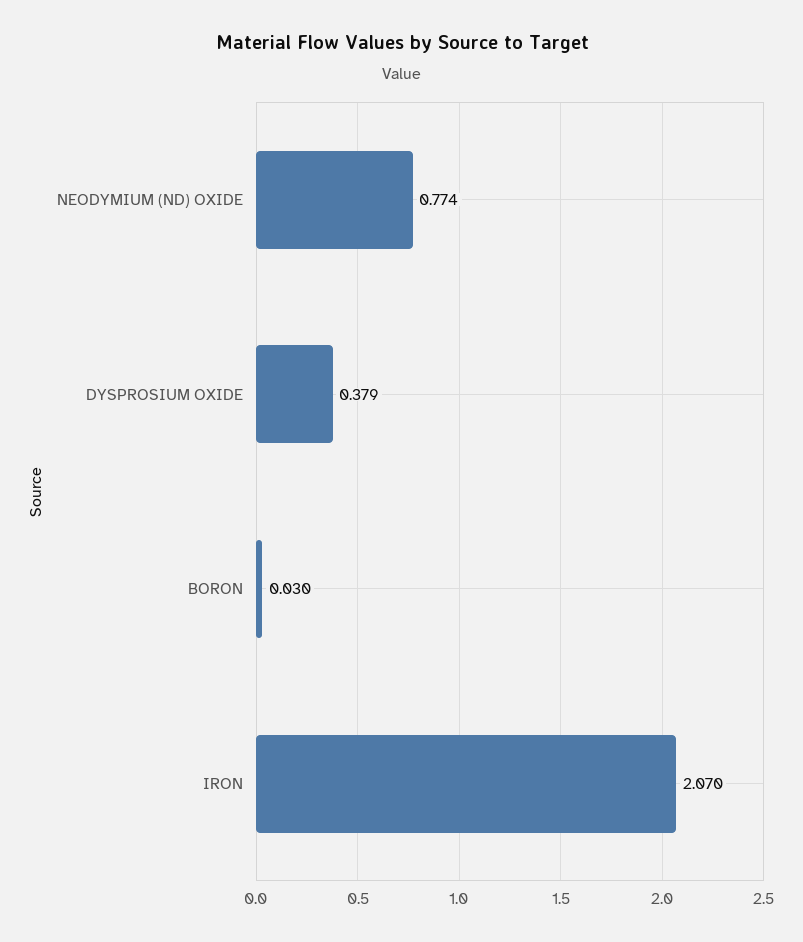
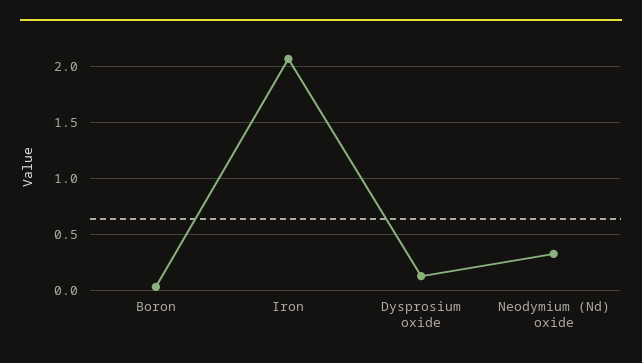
  {
-   "NEODYMIUM (ND) OXIDE": 0.774,
+   "NEODYMIUM (ND) OXIDE": 0.3,
-   "DYSPROSIUM OXIDE": 0.379,
+   "DYSPROSIUM OXIDE": 0.1,
    "BORON": 0.03,
    "IRON": 2.07
  }

